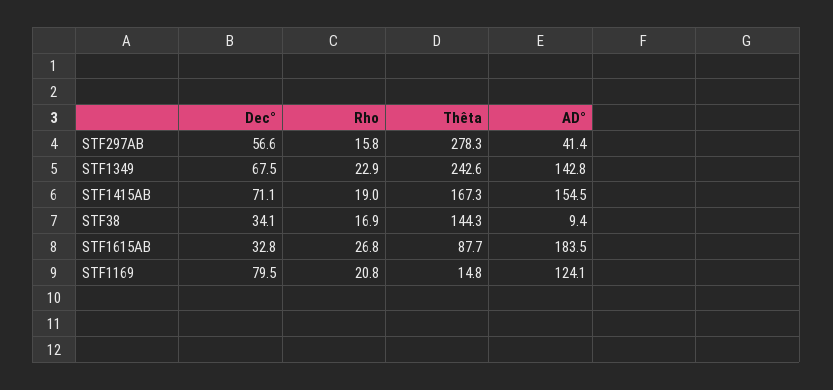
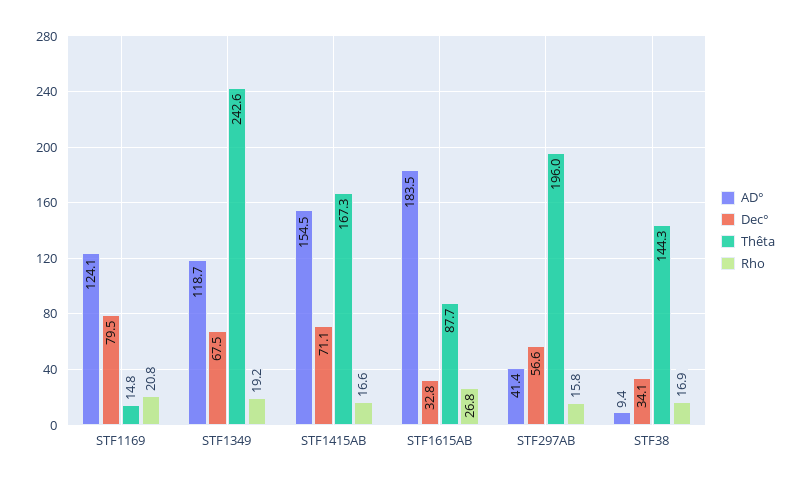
  {
    "Dec°": {
      "STF297AB": 56.6,
      "STF1349": 67.5,
      "STF1415AB": 71.1,
      "STF38": 34.1,
      "STF1615AB": 32.8,
      "STF1169": 79.5
    },
    "Rho": {
      "STF297AB": 15.8,
-     "STF1349": 22.9,
+     "STF1349": 19.2,
-     "STF1415AB": 19,
+     "STF1415AB": 16.6,
      "STF38": 16.9,
      "STF1615AB": 26.8,
      "STF1169": 20.8
    },
    "Thêta": {
-     "STF297AB": 278.3,
+     "STF297AB": 196,
      "STF1349": 242.6,
      "STF1415AB": 167.3,
      "STF38": 144.3,
      "STF1615AB": 87.7,
      "STF1169": 14.8
    },
    "AD°": {
      "STF297AB": 41.4,
-     "STF1349": 142.8,
+     "STF1349": 118.7,
      "STF1415AB": 154.5,
      "STF38": 9.4,
      "STF1615AB": 183.5,
      "STF1169": 124.1
    }
  }

